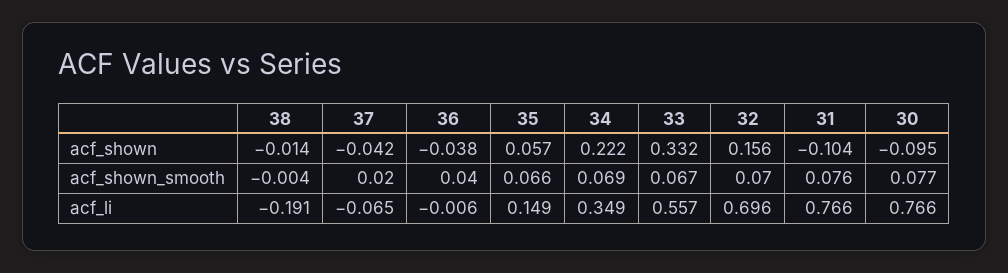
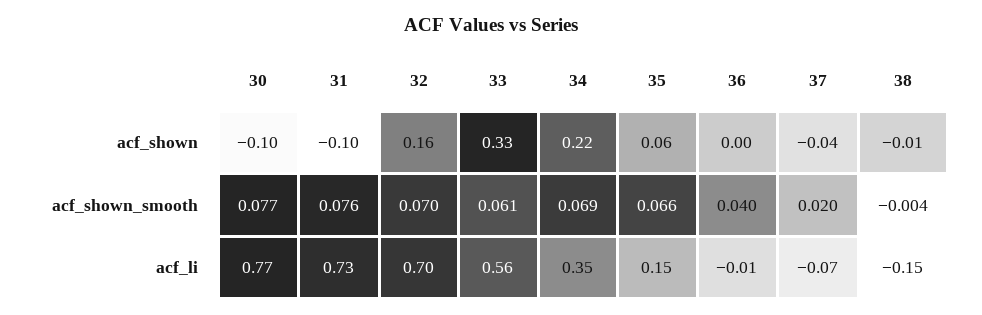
  {
    "38": {
      "acf_shown": -0.014,
      "acf_shown_smooth": -0.004,
-     "acf_li": -0.191
+     "acf_li": -0.15
    },
    "37": {
      "acf_shown": -0.042,
      "acf_shown_smooth": 0.02,
      "acf_li": -0.065
    },
    "36": {
-     "acf_shown": -0.038,
+     "acf_shown": 0,
      "acf_shown_smooth": 0.04,
      "acf_li": -0.006
    },
    "35": {
      "acf_shown": 0.057,
      "acf_shown_smooth": 0.066,
      "acf_li": 0.149
    },
    "34": {
      "acf_shown": 0.222,
      "acf_shown_smooth": 0.069,
      "acf_li": 0.349
    },
    "33": {
      "acf_shown": 0.332,
-     "acf_shown_smooth": 0.067,
+     "acf_shown_smooth": 0.061,
      "acf_li": 0.557
    },
    "32": {
      "acf_shown": 0.156,
      "acf_shown_smooth": 0.07,
      "acf_li": 0.696
    },
    "31": {
      "acf_shown": -0.104,
      "acf_shown_smooth": 0.076,
-     "acf_li": 0.766
+     "acf_li": 0.73
    },
    "30": {
      "acf_shown": -0.095,
      "acf_shown_smooth": 0.077,
      "acf_li": 0.766
    }
  }

